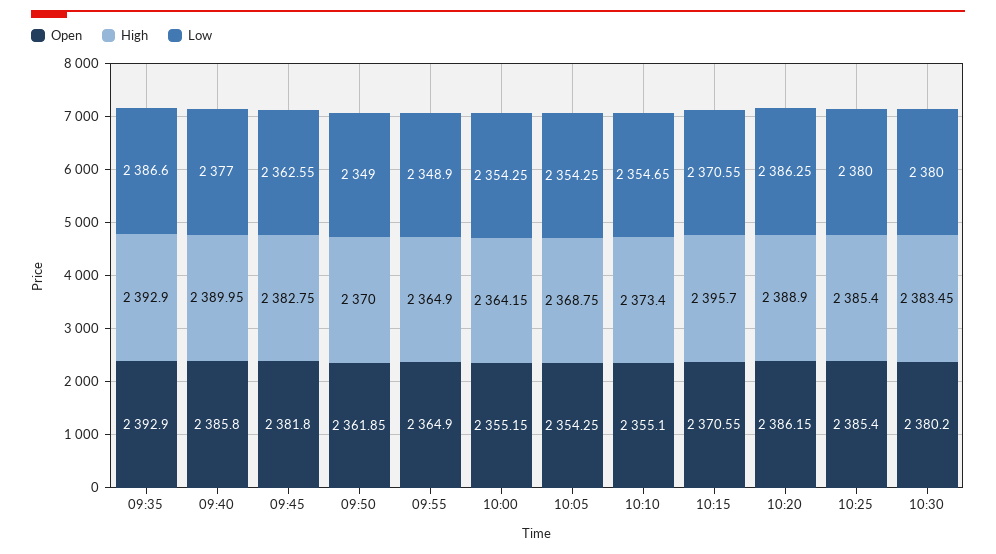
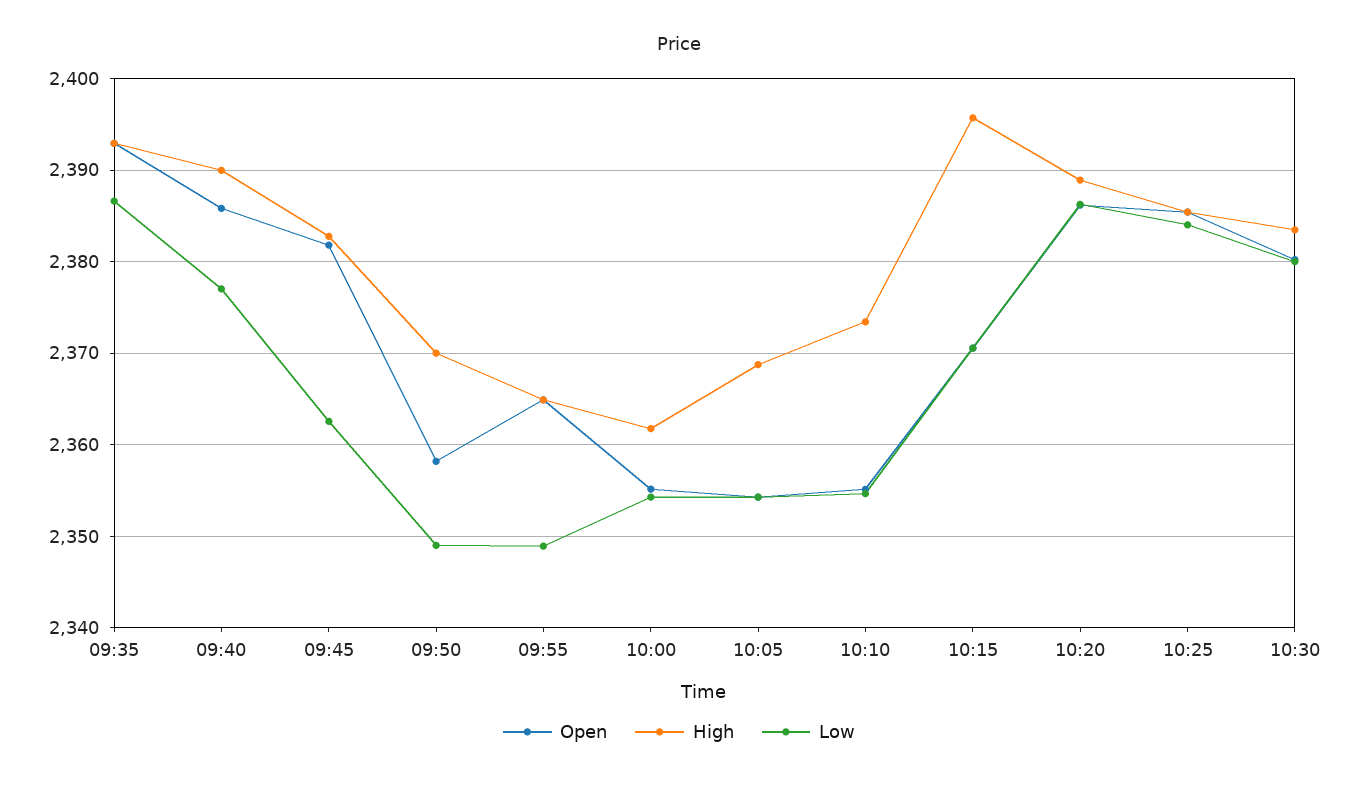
  {
    "Open": {
      "09:35": 2392.9,
      "09:40": 2385.8,
      "09:45": 2381.8,
-     "09:50": 2361.85,
+     "09:50": 2358,
      "09:55": 2364.9,
      "10:00": 2355.15,
      "10:05": 2354.25,
      "10:10": 2355.1,
      "10:15": 2370.55,
      "10:20": 2386.15,
      "10:25": 2385.4,
      "10:30": 2380.2
    },
    "High": {
      "09:35": 2392.9,
      "09:40": 2389.95,
      "09:45": 2382.75,
      "09:50": 2370,
      "09:55": 2364.9,
-     "10:00": 2364.15,
+     "10:00": 2362,
      "10:05": 2368.75,
      "10:10": 2373.4,
      "10:15": 2395.7,
      "10:20": 2388.9,
      "10:25": 2385.4,
      "10:30": 2383.45
    },
    "Low": {
      "09:35": 2386.6,
      "09:40": 2377,
      "09:45": 2362.55,
      "09:50": 2349,
      "09:55": 2348.9,
      "10:00": 2354.25,
      "10:05": 2354.25,
      "10:10": 2354.65,
      "10:15": 2370.55,
      "10:20": 2386.25,
-     "10:25": 2380,
+     "10:25": 2384,
      "10:30": 2380
    }
  }

